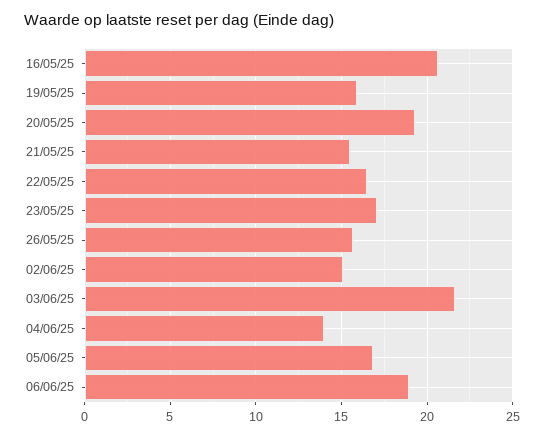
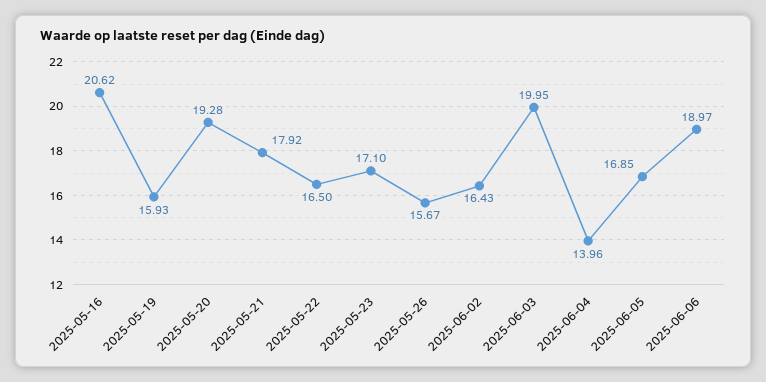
  {
    "16/05/25": 20.62,
    "19/05/25": 15.93,
    "20/05/25": 19.28,
-   "21/05/25": 15.5,
+   "21/05/25": 17.92,
    "22/05/25": 16.5,
    "23/05/25": 17.1,
    "26/05/25": 15.67,
-   "02/06/25": 15,
+   "02/06/25": 16.43,
-   "03/06/25": 21.5,
+   "03/06/25": 19.95,
    "04/06/25": 13.96,
    "05/06/25": 16.85,
    "06/06/25": 18.97
  }

